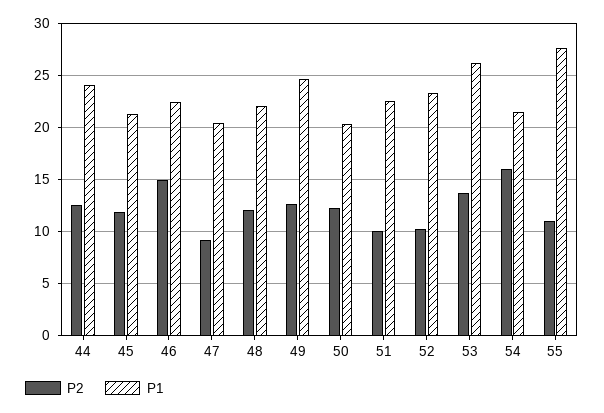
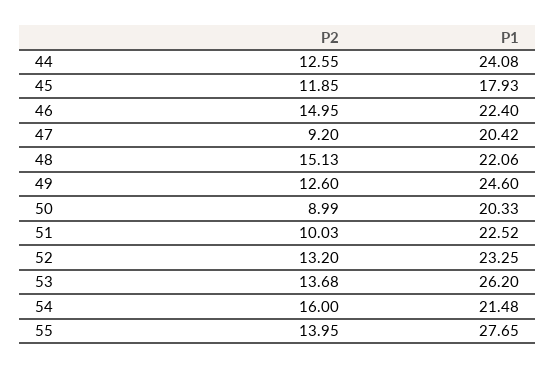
  {
    "P2": {
      "44": 12.55,
      "45": 11.85,
      "46": 14.95,
      "47": 9.2,
-     "48": 12,
+     "48": 15.13,
      "49": 12.6,
-     "50": 12,
+     "50": 8.99,
      "51": 10.03,
-     "52": 10,
+     "52": 13.2,
      "53": 13.68,
      "54": 16,
-     "55": 11
+     "55": 13.95
    },
    "P1": {
      "44": 24.08,
-     "45": 21,
+     "45": 17.93,
      "46": 22.4,
      "47": 20.42,
      "48": 22.06,
      "49": 24.6,
      "50": 20.33,
      "51": 22.52,
      "52": 23.25,
      "53": 26.2,
      "54": 21.48,
      "55": 27.65
    }
  }

